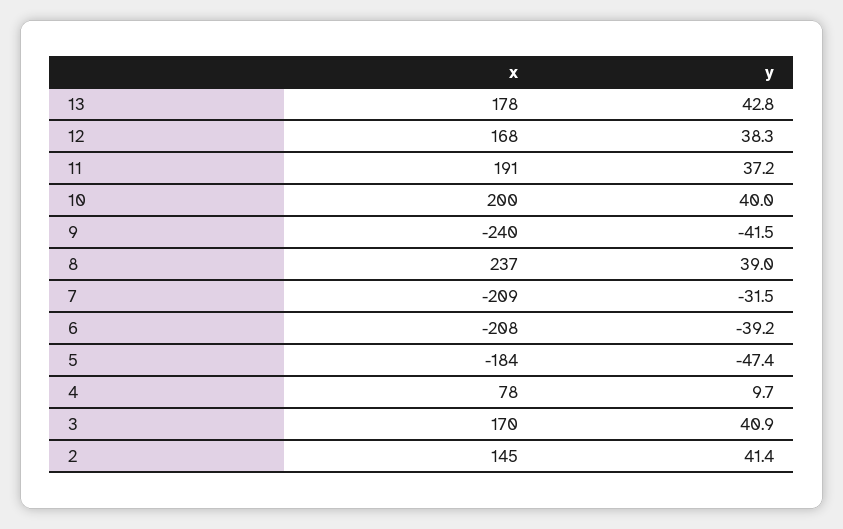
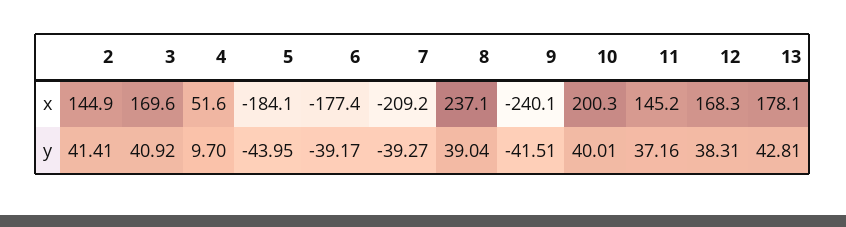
  {
    "x": {
      "13": 178.1,
      "12": 168.3,
-     "11": 191,
+     "11": 145.2,
      "10": 200.3,
      "9": -240.1,
      "8": 237.1,
      "7": -209.2,
-     "6": -208,
+     "6": -177.4,
      "5": -184.1,
-     "4": 78,
+     "4": 51.6,
      "3": 169.6,
      "2": 144.9
    },
    "y": {
      "13": 42.81,
      "12": 38.31,
      "11": 37.16,
      "10": 40.01,
      "9": -41.51,
      "8": 39.04,
-     "7": -31.5,
+     "7": -39.27,
      "6": -39.17,
-     "5": -47.4,
+     "5": -43.95,
      "4": 9.7,
      "3": 40.92,
      "2": 41.41
    }
  }

